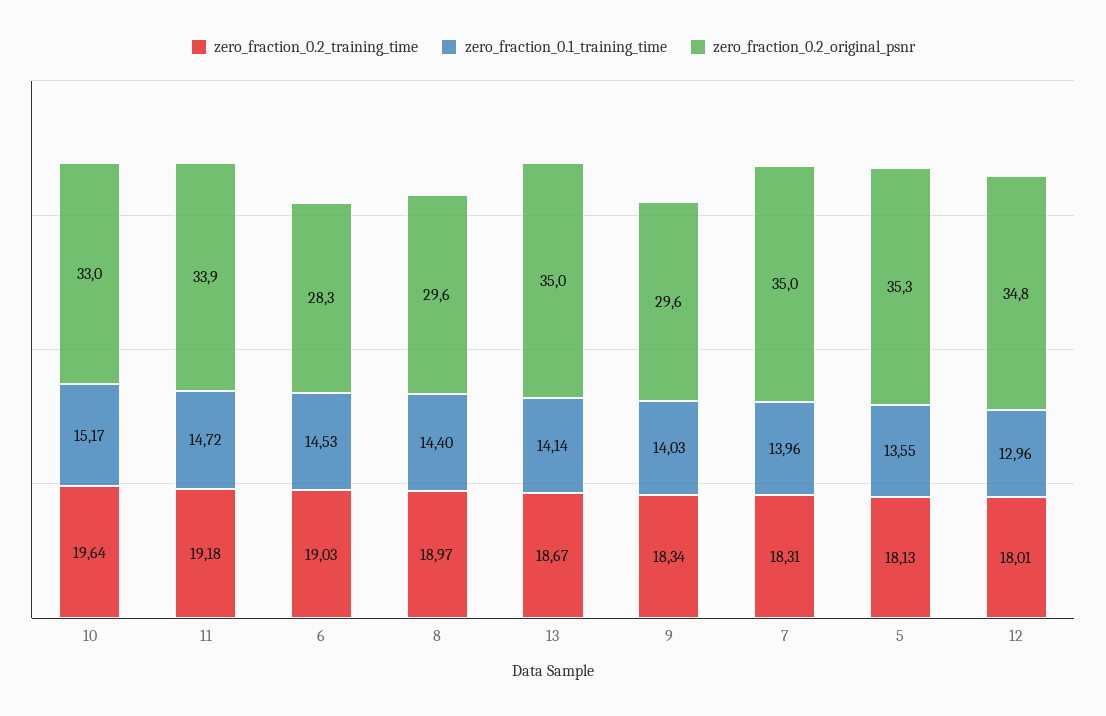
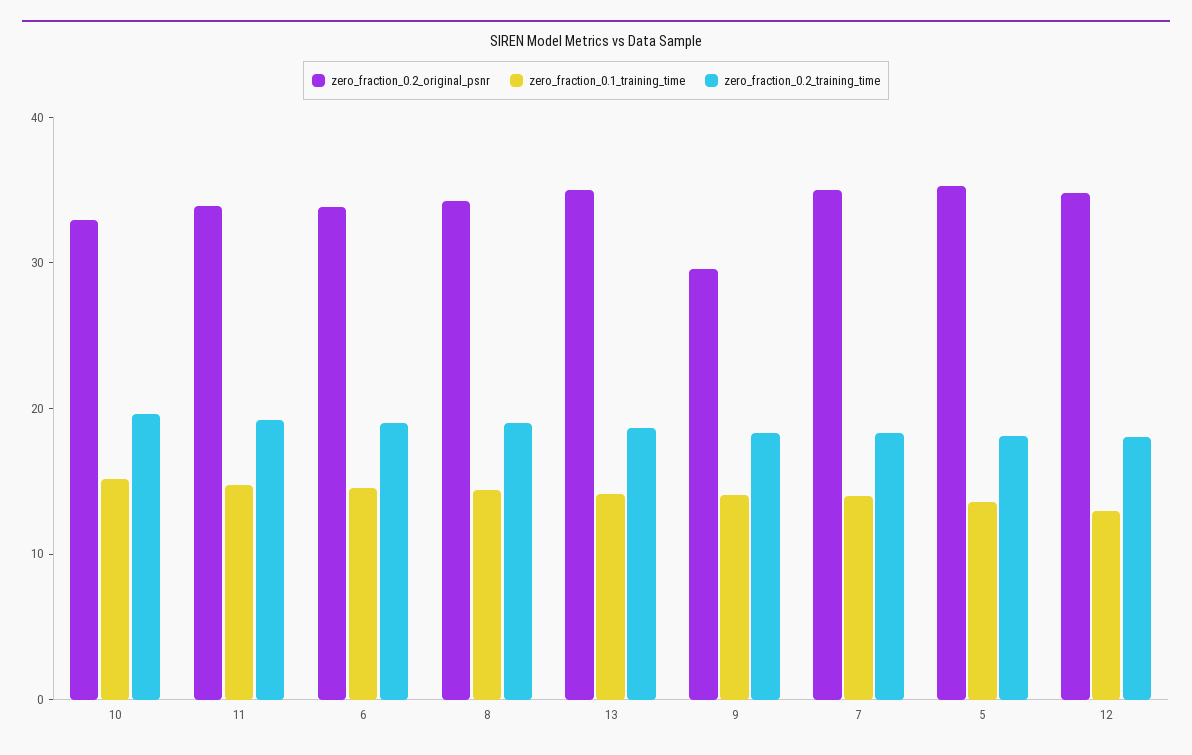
  {
    "zero_fraction_0.2_training_time": {
      "10": 19.64,
      "11": 19.18,
      "6": 19.03,
      "8": 18.97,
      "13": 18.67,
      "9": 18.34,
      "7": 18.31,
      "5": 18.13,
      "12": 18.01
    },
    "zero_fraction_0.1_training_time": {
      "10": 15.17,
      "11": 14.72,
      "6": 14.53,
      "8": 14.4,
      "13": 14.14,
      "9": 14.03,
      "7": 13.96,
      "5": 13.55,
      "12": 12.96
    },
    "zero_fraction_0.2_original_psnr": {
      "10": 33,
      "11": 33.9,
-     "6": 28.3,
+     "6": 34,
-     "8": 29.6,
+     "8": 34,
      "13": 35,
      "9": 29.6,
      "7": 35,
      "5": 35.3,
      "12": 34.8
    }
  }

